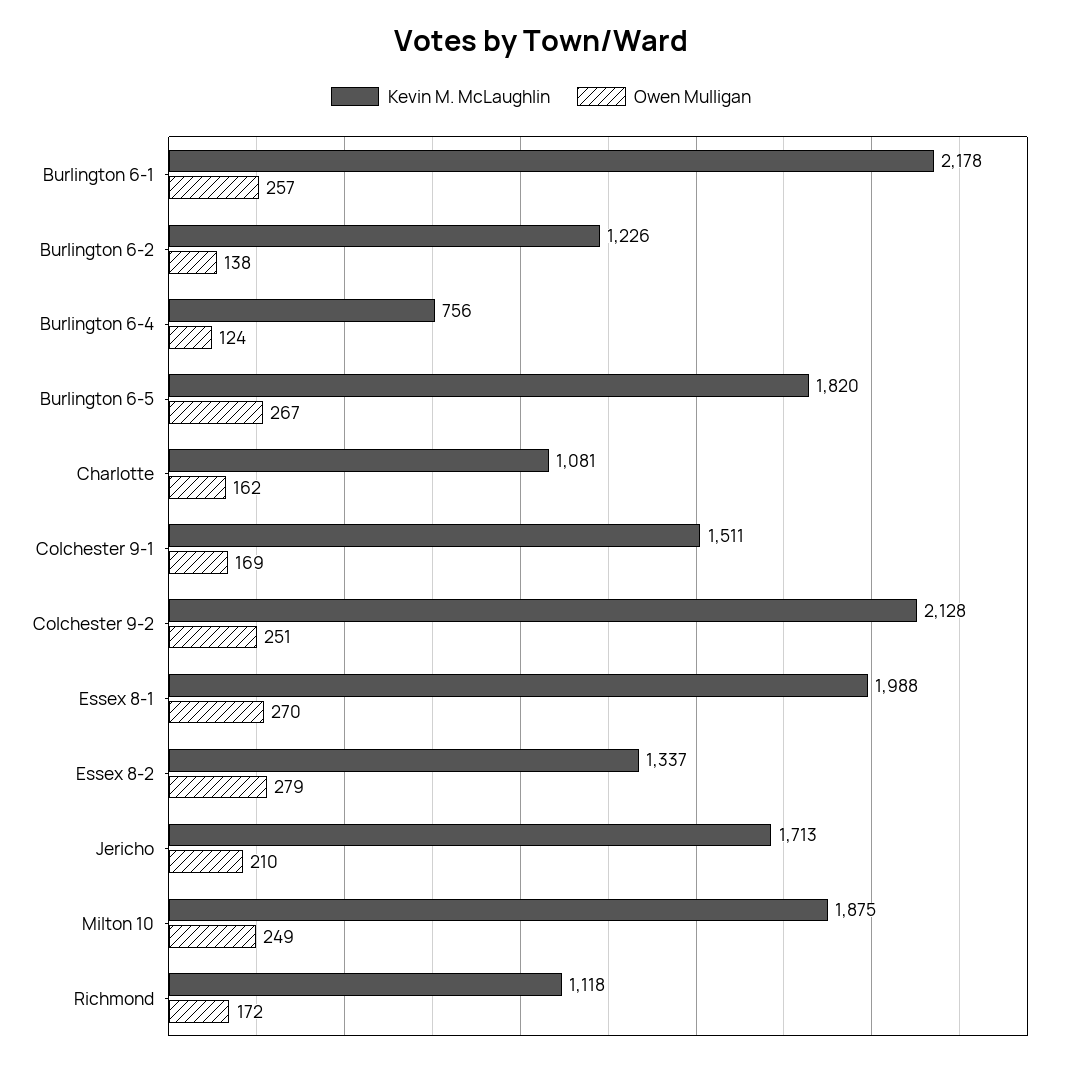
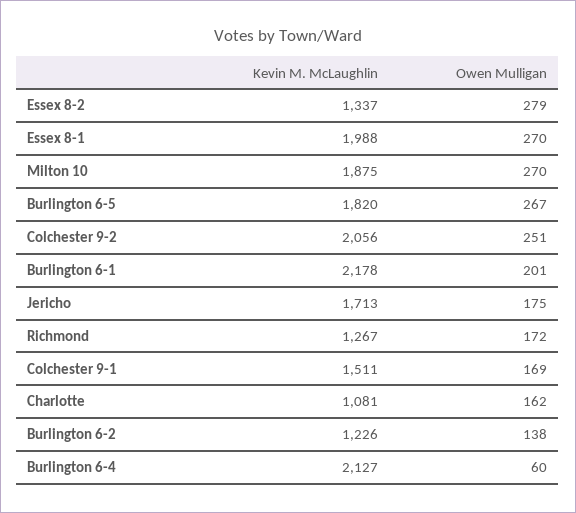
  {
    "Kevin M. McLaughlin": {
      "Burlington 6-1": 2178,
      "Burlington 6-2": 1226,
-     "Burlington 6-4": 756,
+     "Burlington 6-4": 2127,
      "Burlington 6-5": 1820,
      "Charlotte": 1081,
      "Colchester 9-1": 1511,
-     "Colchester 9-2": 2128,
+     "Colchester 9-2": 2056,
      "Essex 8-1": 1988,
      "Essex 8-2": 1337,
      "Jericho": 1713,
      "Milton 10": 1875,
-     "Richmond": 1118
+     "Richmond": 1267
    },
    "Owen Mulligan": {
-     "Burlington 6-1": 257,
+     "Burlington 6-1": 201,
      "Burlington 6-2": 138,
-     "Burlington 6-4": 124,
+     "Burlington 6-4": 60,
      "Burlington 6-5": 267,
      "Charlotte": 162,
      "Colchester 9-1": 169,
      "Colchester 9-2": 251,
      "Essex 8-1": 270,
      "Essex 8-2": 279,
-     "Jericho": 210,
+     "Jericho": 175,
-     "Milton 10": 249,
+     "Milton 10": 270,
      "Richmond": 172
    }
  }

